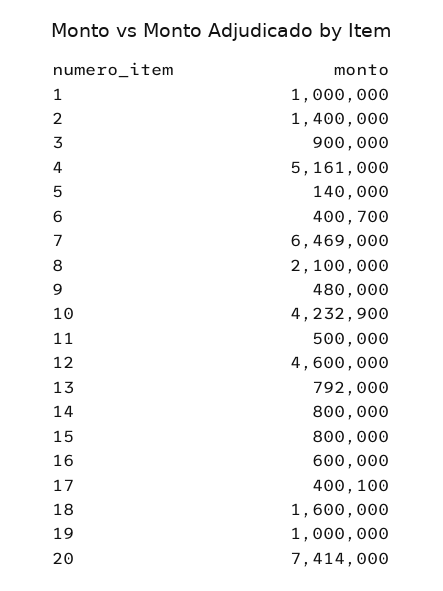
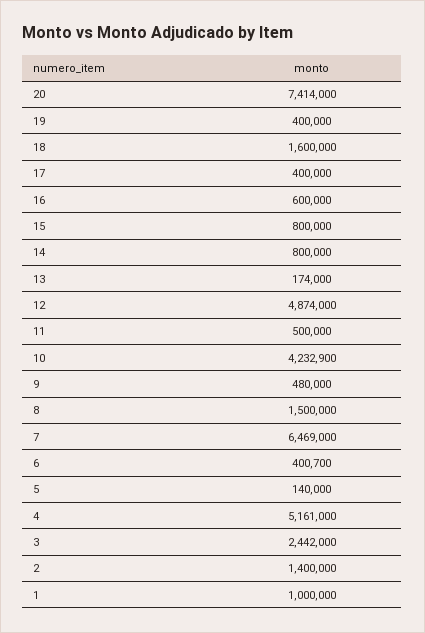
  {
    "1": 1000000,
    "2": 1400000,
-   "3": 900000,
+   "3": 2442000,
    "4": 5161000,
    "5": 140000,
    "6": 400700,
    "7": 6469000,
-   "8": 2100000,
+   "8": 1500000,
    "9": 480000,
    "10": 4232900,
    "11": 500000,
-   "12": 4600000,
+   "12": 4874000,
-   "13": 792000,
+   "13": 174000,
    "14": 800000,
    "15": 800000,
    "16": 600000,
-   "17": 400100,
+   "17": 400000,
    "18": 1600000,
-   "19": 1000000,
+   "19": 400000,
    "20": 7414000
  }

